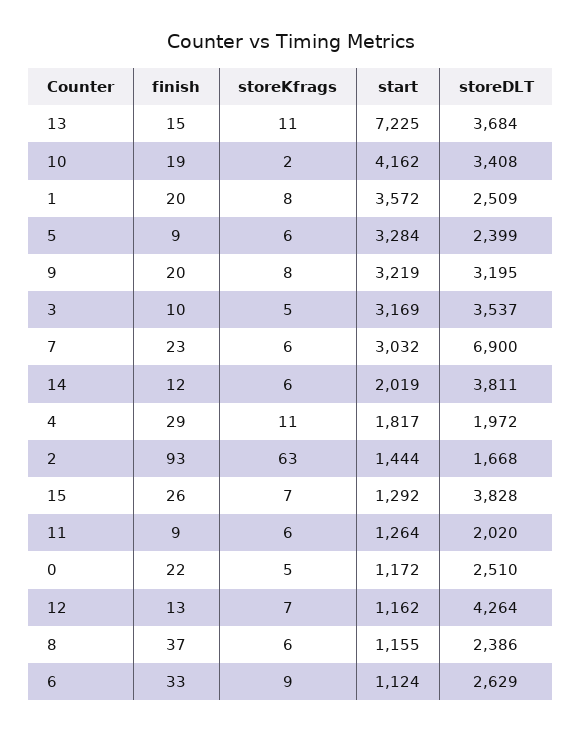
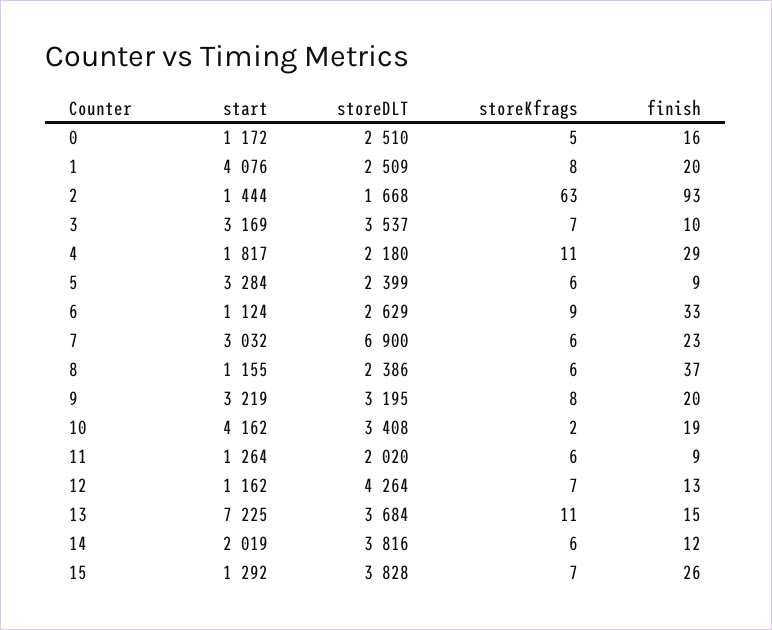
  {
    "finish": {
      "13": 15,
      "10": 19,
      "1": 20,
      "5": 9,
      "9": 20,
      "3": 10,
      "7": 23,
      "14": 12,
      "4": 29,
      "2": 93,
      "15": 26,
      "11": 9,
-     "0": 22,
+     "0": 16,
      "12": 13,
      "8": 37,
      "6": 33
    },
    "storeKfrags": {
      "13": 11,
      "10": 2,
      "1": 8,
      "5": 6,
      "9": 8,
-     "3": 5,
+     "3": 7,
      "7": 6,
      "14": 6,
      "4": 11,
      "2": 63,
      "15": 7,
      "11": 6,
      "0": 5,
      "12": 7,
      "8": 6,
      "6": 9
    },
    "start": {
      "13": 7225,
      "10": 4162,
-     "1": 3572,
+     "1": 4076,
      "5": 3284,
      "9": 3219,
      "3": 3169,
      "7": 3032,
      "14": 2019,
      "4": 1817,
      "2": 1444,
      "15": 1292,
      "11": 1264,
      "0": 1172,
      "12": 1162,
      "8": 1155,
      "6": 1124
    },
    "storeDLT": {
      "13": 3684,
      "10": 3408,
      "1": 2509,
      "5": 2399,
      "9": 3195,
      "3": 3537,
      "7": 6900,
-     "14": 3811,
+     "14": 3816,
-     "4": 1972,
+     "4": 2180,
      "2": 1668,
      "15": 3828,
      "11": 2020,
      "0": 2510,
      "12": 4264,
      "8": 2386,
      "6": 2629
    }
  }

